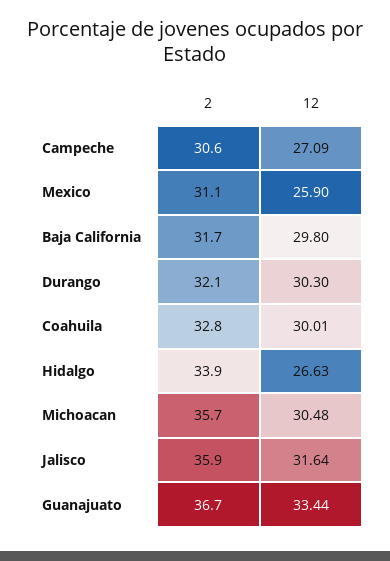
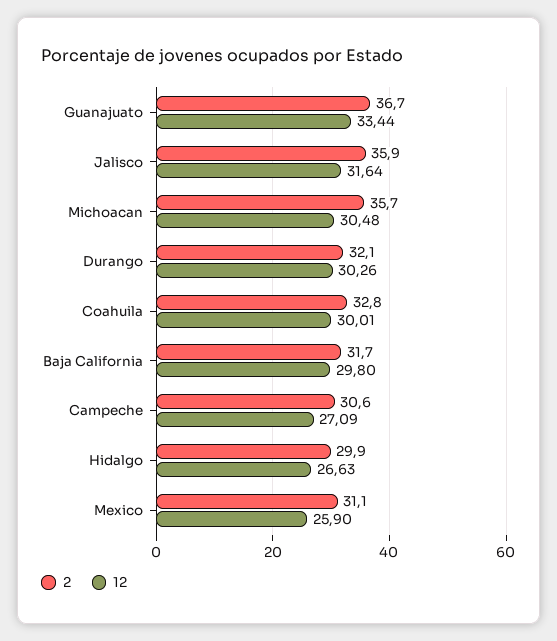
  {
    "2": {
      "Campeche": 30.6,
      "Mexico": 31.1,
      "Baja California": 31.7,
      "Durango": 32.1,
      "Coahuila": 32.8,
-     "Hidalgo": 33.9,
+     "Hidalgo": 29.9,
      "Michoacan": 35.7,
      "Jalisco": 35.9,
      "Guanajuato": 36.7
    },
    "12": {
      "Campeche": 27.09,
      "Mexico": 25.9,
      "Baja California": 29.8,
-     "Durango": 30.3,
+     "Durango": 30.26,
      "Coahuila": 30.01,
      "Hidalgo": 26.63,
      "Michoacan": 30.48,
      "Jalisco": 31.64,
      "Guanajuato": 33.44
    }
  }

